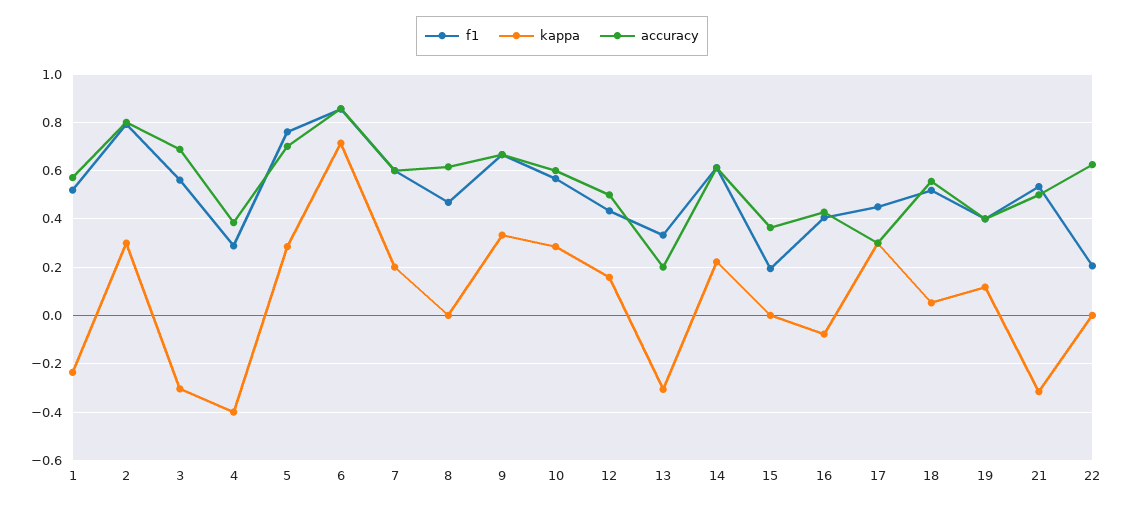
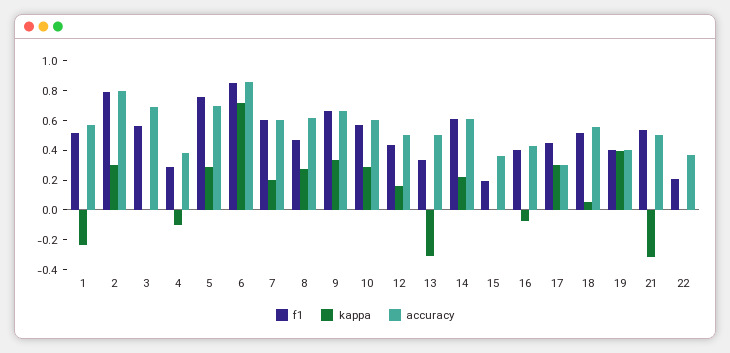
  {
    "f1": {
      "1": 0.525,
      "2": 0.8,
      "3": 0.55,
      "4": 0.3,
      "5": 0.75,
      "6": 0.85,
      "7": 0.6,
      "8": 0.475,
      "9": 0.675,
      "10": 0.575,
      "12": 0.425,
      "13": 0.325,
      "14": 0.6,
      "15": 0.2,
      "16": 0.4,
      "17": 0.45,
      "18": 0.525,
      "19": 0.4,
      "21": 0.525,
      "22": 0.2
    },
    "kappa": {
      "1": -0.225,
      "2": 0.3,
-     "3": -0.3,
+     "3": 0,
-     "4": -0.4,
+     "4": -0.1,
      "5": 0.275,
      "6": 0.725,
      "7": 0.2,
-     "8": 0,
+     "8": 0.3,
      "9": 0.325,
      "10": 0.275,
      "12": 0.15,
      "13": -0.3,
      "14": 0.225,
      "15": 0,
      "16": -0.075,
      "17": 0.3,
      "18": 0.05,
-     "19": 0.125,
+     "19": 0.4,
      "21": -0.325,
      "22": 0
    },
    "accuracy": {
      "1": 0.575,
      "2": 0.8,
      "3": 0.7,
      "4": 0.375,
      "5": 0.7,
      "6": 0.85,
      "7": 0.6,
      "8": 0.625,
      "9": 0.675,
      "10": 0.6,
      "12": 0.5,
-     "13": 0.2,
+     "13": 0.5,
      "14": 0.6,
      "15": 0.375,
      "16": 0.425,
      "17": 0.3,
      "18": 0.55,
      "19": 0.4,
      "21": 0.5,
-     "22": 0.625
+     "22": 0.4
    }
  }

